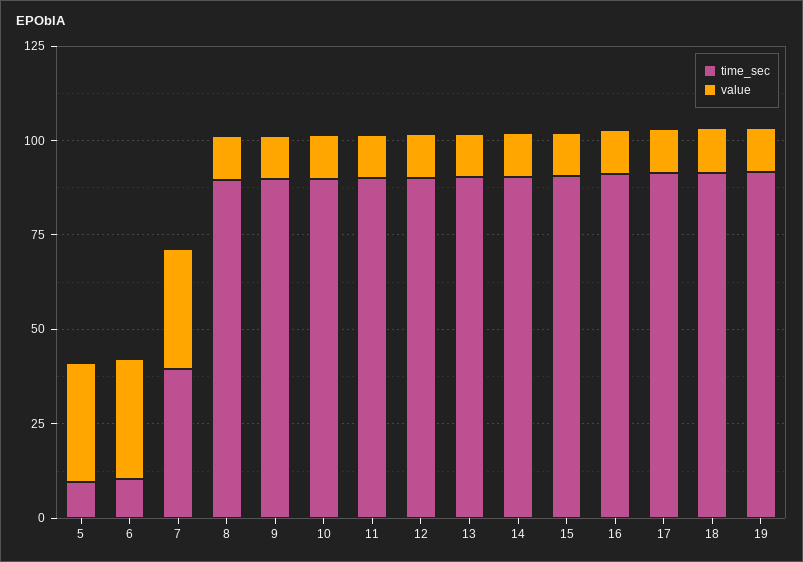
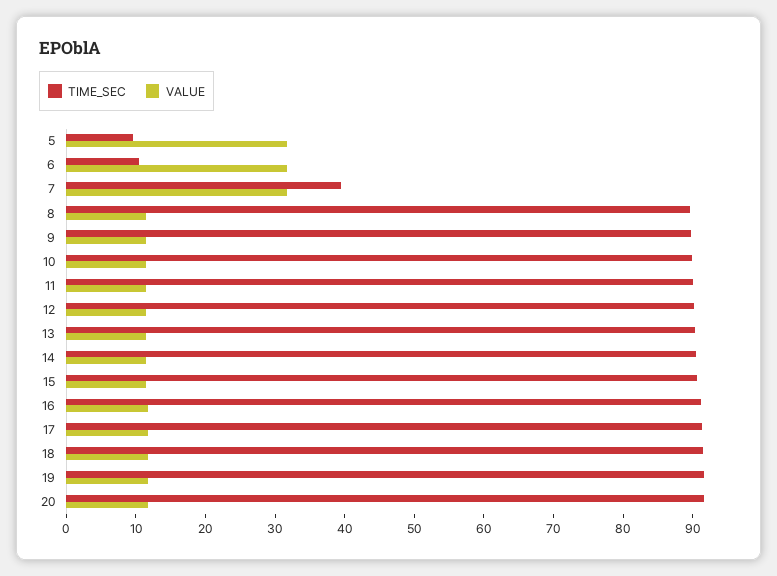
  {
    "time_sec": {
      "5": 10,
      "6": 10,
      "7": 40,
      "8": 90,
      "9": 90,
      "10": 90,
      "11": 90,
      "12": 90,
      "13": 90,
      "14": 90,
      "15": 90,
      "16": 92,
      "17": 92,
      "18": 92,
-     "19": 92
+     "19": 92,
+     "20": 92
    },
    "value": {
      "5": 32,
      "6": 32,
      "7": 32,
      "8": 12,
      "9": 12,
      "10": 12,
      "11": 12,
      "12": 12,
      "13": 12,
      "14": 12,
      "15": 12,
      "16": 12,
      "17": 12,
      "18": 12,
-     "19": 12
+     "19": 12,
+     "20": 12
    }
  }

